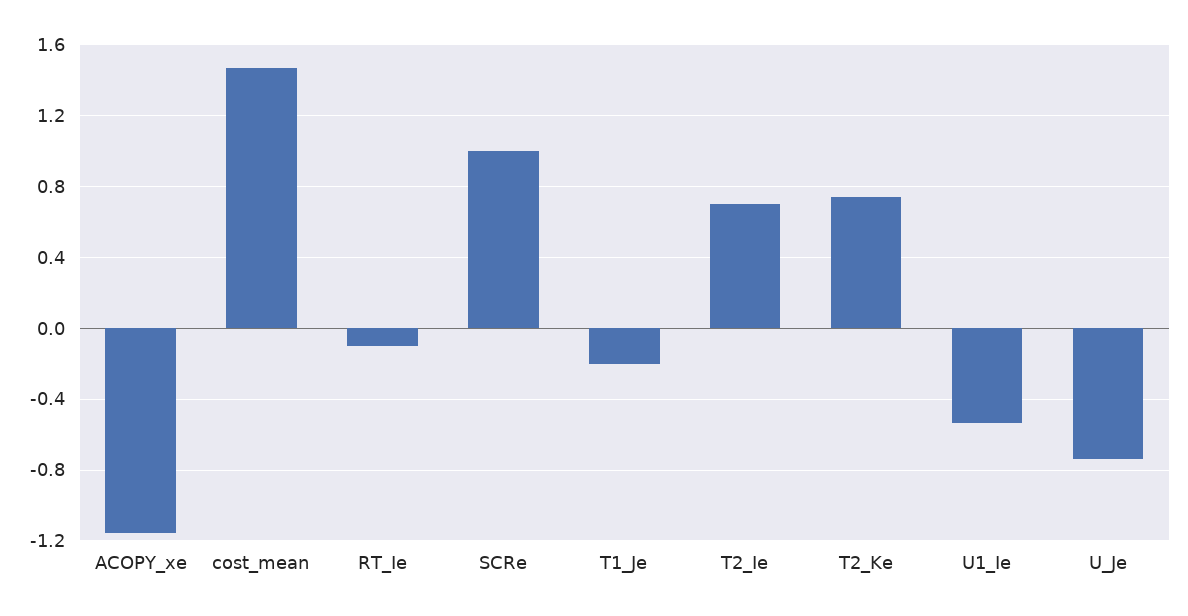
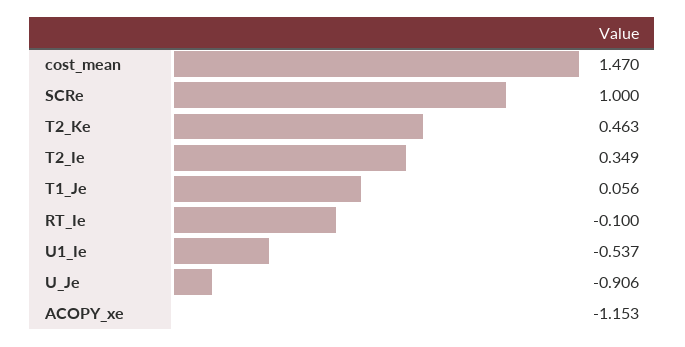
  {
    "ACOPY_xe": -1.153,
    "cost_mean": 1.47,
    "RT_Ie": -0.1,
    "SCRe": 1,
-   "T1_Je": -0.2,
+   "T1_Je": 0.056,
-   "T2_Ie": 0.7,
+   "T2_Ie": 0.349,
-   "T2_Ke": 0.75,
+   "T2_Ke": 0.463,
    "U1_Ie": -0.537,
-   "U_Je": -0.75
+   "U_Je": -0.906
  }

